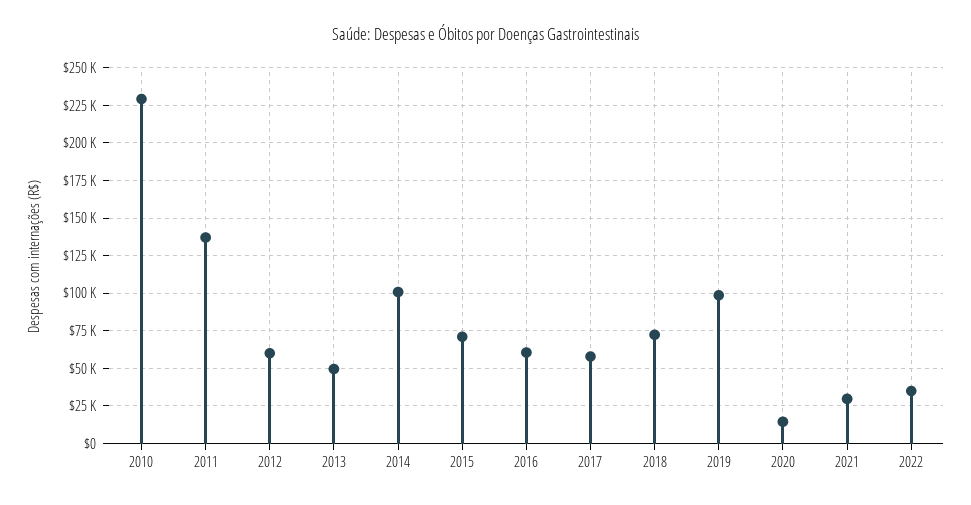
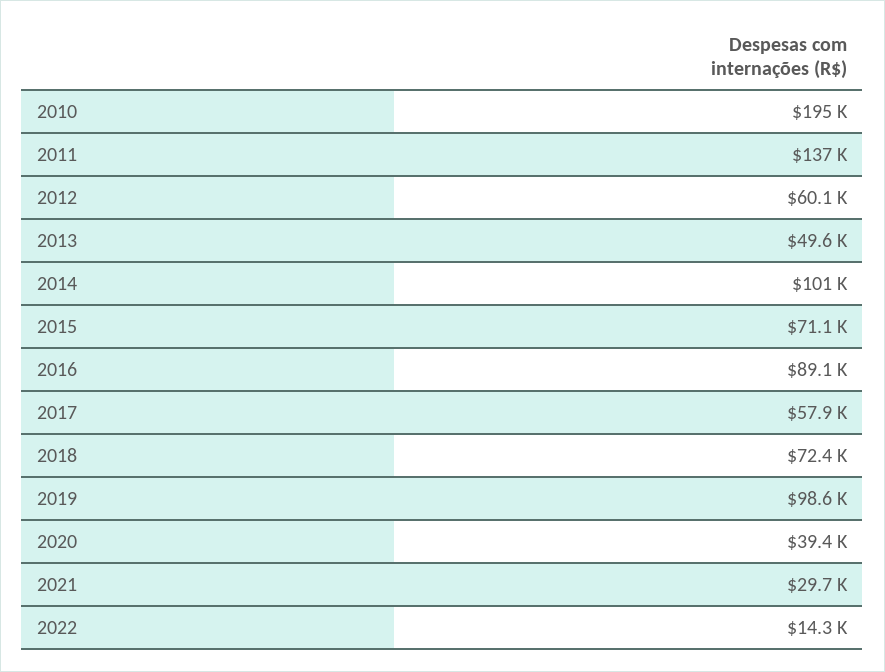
  {
-   "2010": 230000,
+   "2010": 195000,
    "2011": 137000,
    "2012": 60100,
    "2013": 49600,
    "2014": 101000,
    "2015": 71100,
-   "2016": 60000,
+   "2016": 89100,
    "2017": 57900,
    "2018": 72400,
    "2019": 98600,
-   "2020": 15000,
+   "2020": 39400,
    "2021": 29700,
-   "2022": 35000
+   "2022": 14300
  }

